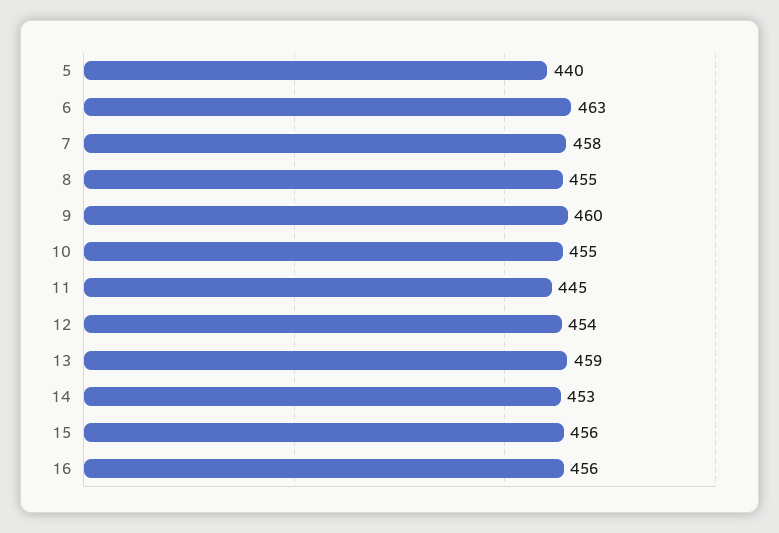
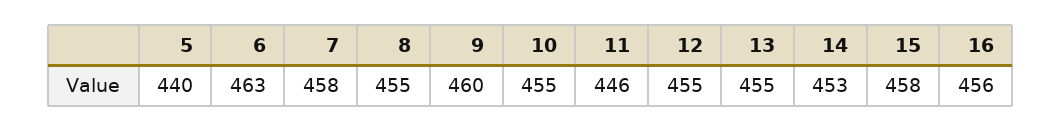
  {
    "5": 440,
    "6": 463,
    "7": 458,
    "8": 455,
    "9": 460,
    "10": 455,
-   "11": 445,
+   "11": 446,
-   "12": 454,
+   "12": 455,
-   "13": 459,
+   "13": 455,
    "14": 453,
-   "15": 456,
+   "15": 458,
    "16": 456
  }

